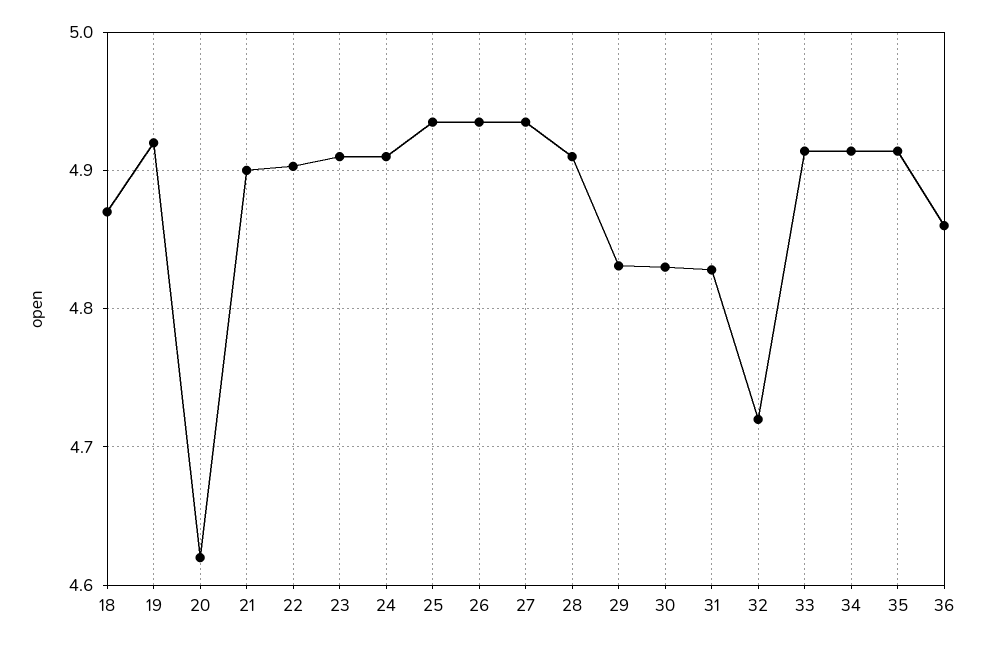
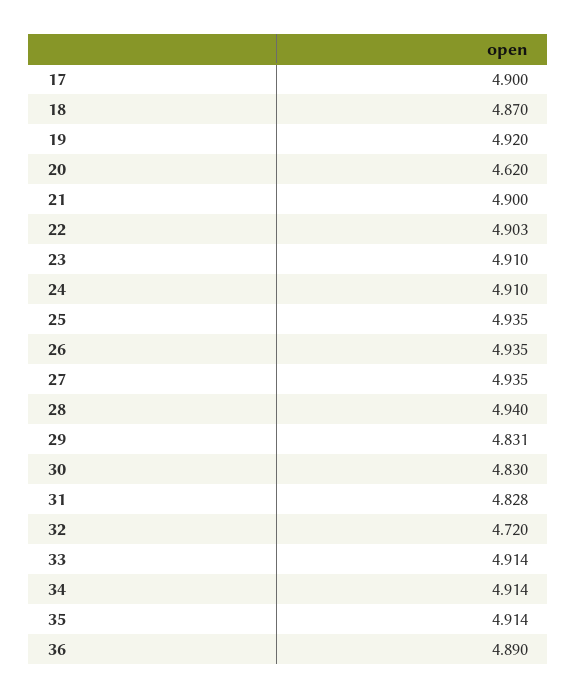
  {
    "18": 4.87,
    "19": 4.92,
    "20": 4.62,
    "21": 4.9,
    "22": 4.903,
    "23": 4.91,
    "24": 4.91,
    "25": 4.935,
    "26": 4.935,
    "27": 4.935,
-   "28": 4.91,
+   "28": 4.94,
    "29": 4.831,
    "30": 4.83,
    "31": 4.828,
    "32": 4.72,
    "33": 4.914,
    "34": 4.914,
    "35": 4.914,
-   "36": 4.86
+   "36": 4.89,
+   "17": 4.9
  }

